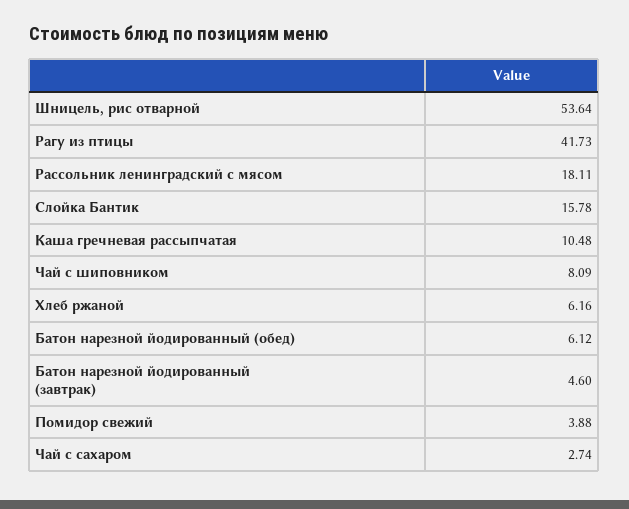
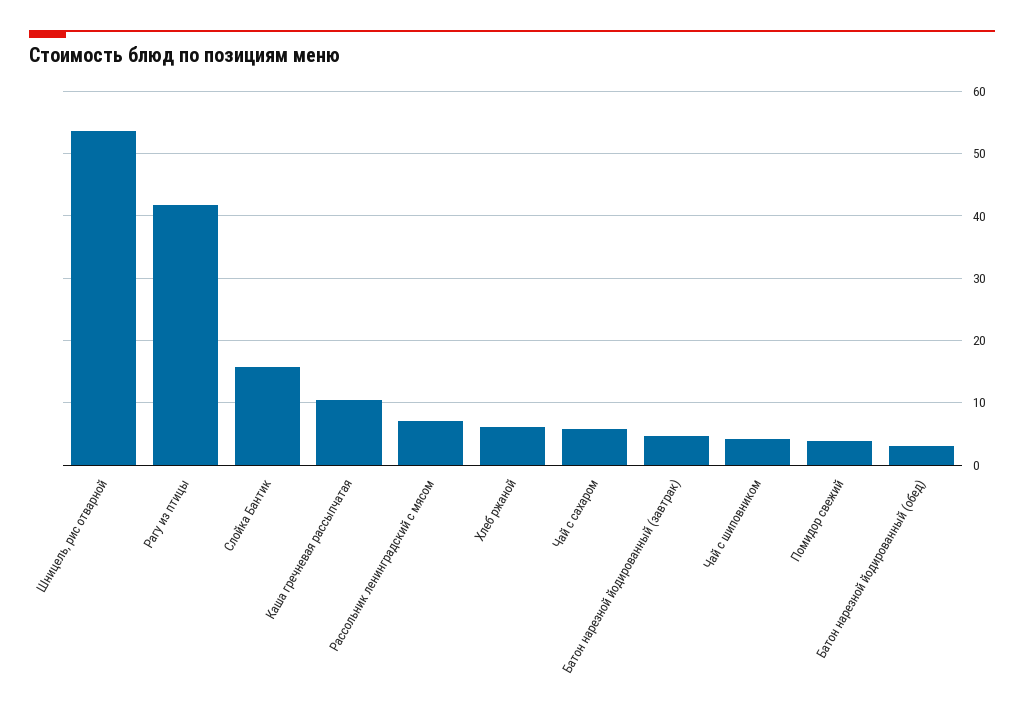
  {
    "Шницель, рис отварной": 53.64,
    "Рагу из птицы": 41.73,
-   "Рассольник ленинградский с мясом": 18.11,
+   "Рассольник ленинградский с мясом": 7,
    "Слойка Бантик": 15.78,
    "Каша гречневая рассыпчатая": 10.48,
-   "Чай с шиповником": 8.09,
+   "Чай с шиповником": 4,
    "Хлеб ржаной": 6.16,
-   "Батон нарезной йодированный (обед)": 6.12,
+   "Батон нарезной йодированный (обед)": 3,
    "Батон нарезной йодированный (завтрак)": 4.6,
    "Помидор свежий": 3.88,
-   "Чай с сахаром": 2.74
+   "Чай с сахаром": 6
  }

